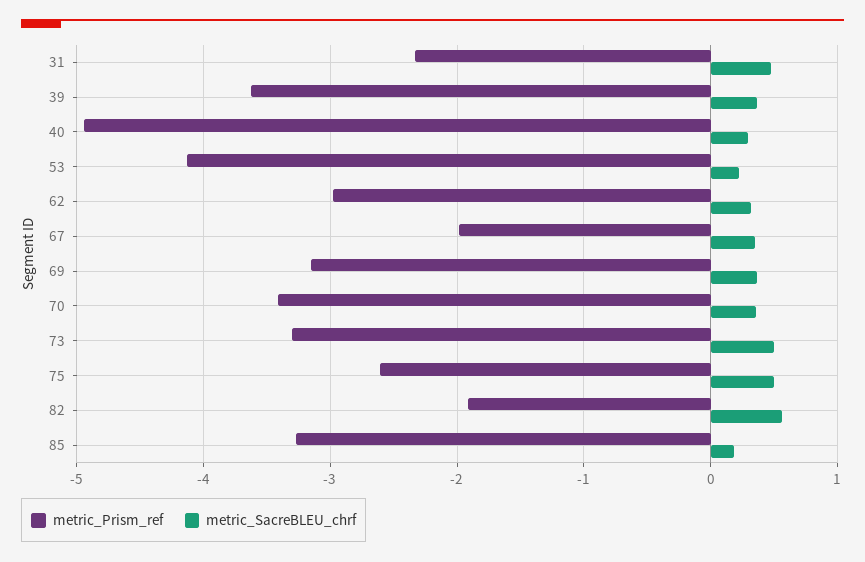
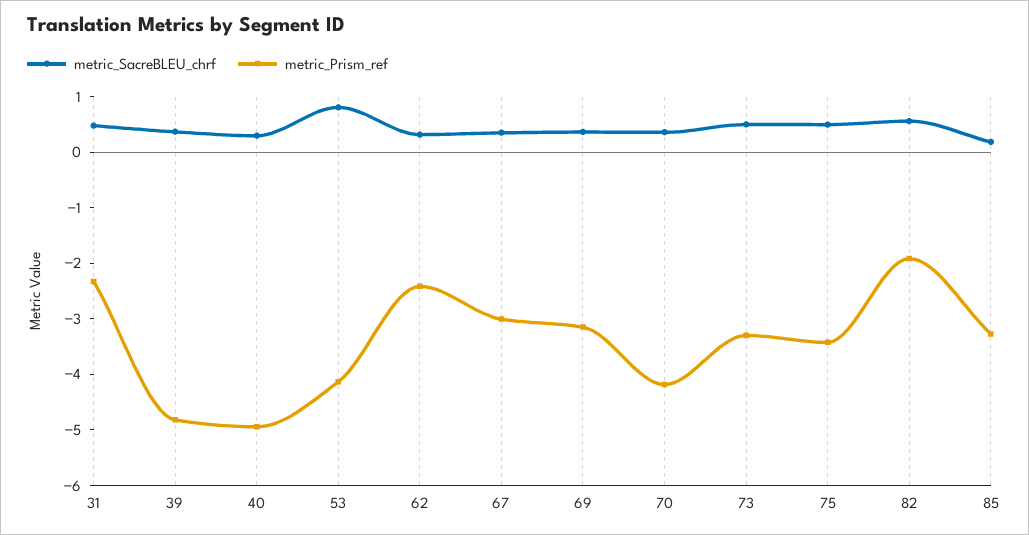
  {
    "metric_Prism_ref": {
      "31": -2.3,
-     "39": -3.6,
+     "39": -4.8,
      "40": -4.9,
      "53": -4.1,
-     "62": -3,
+     "62": -2.4,
-     "67": -2,
+     "67": -3,
      "69": -3.2,
-     "70": -3.4,
+     "70": -4.2,
      "73": -3.3,
-     "75": -2.6,
+     "75": -3.4,
      "82": -1.9,
      "85": -3.3
    },
    "metric_SacreBLEU_chrf": {
      "31": 0.5,
      "39": 0.4,
      "40": 0.3,
-     "53": 0.2,
+     "53": 0.8,
      "62": 0.3,
      "67": 0.3,
      "69": 0.4,
      "70": 0.4,
      "73": 0.5,
      "75": 0.5,
      "82": 0.6,
      "85": 0.2
    }
  }

